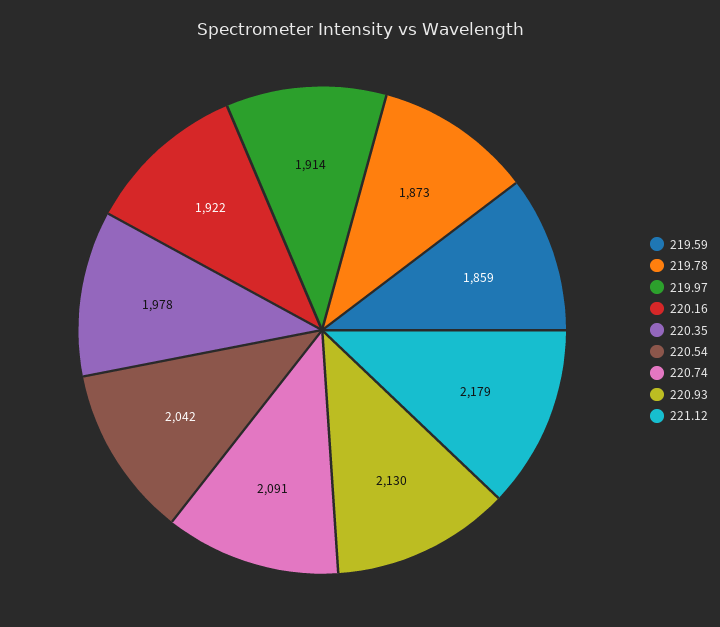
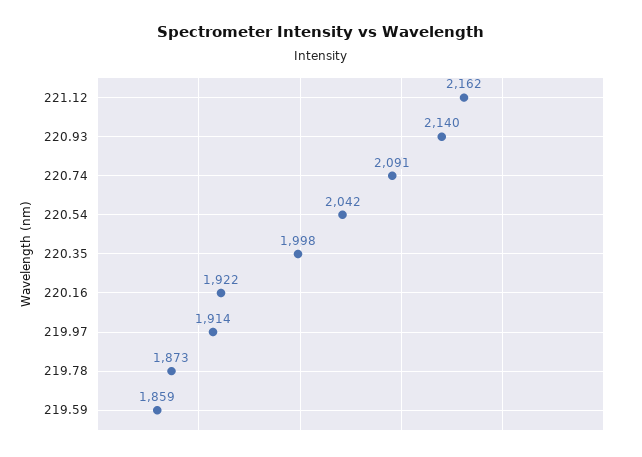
  {
    "219.59": 1859,
    "219.78": 1873,
    "219.97": 1914,
    "220.16": 1922,
-   "220.35": 1978,
+   "220.35": 1998,
    "220.54": 2042,
    "220.74": 2091,
-   "220.93": 2130,
+   "220.93": 2140,
-   "221.12": 2179
+   "221.12": 2162
  }

